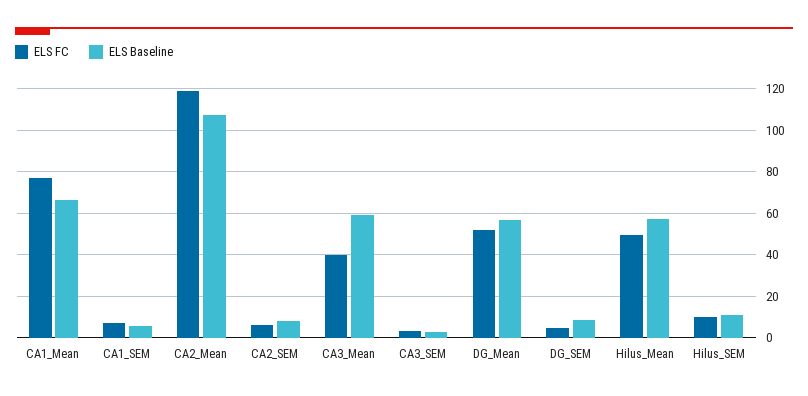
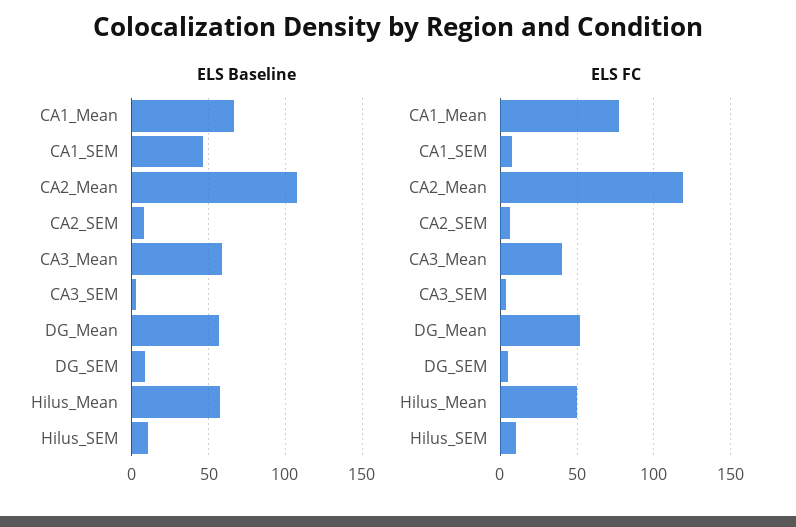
  {
    "ELS FC": {
      "CA1_Mean": 75,
      "CA1_SEM": 5,
      "CA2_Mean": 120,
      "CA2_SEM": 5,
      "CA3_Mean": 40,
      "CA3_SEM": 5,
      "DG_Mean": 50,
      "DG_SEM": 5,
      "Hilus_Mean": 50,
      "Hilus_SEM": 10
    },
    "ELS Baseline": {
      "CA1_Mean": 65,
-     "CA1_SEM": 5,
+     "CA1_SEM": 45,
      "CA2_Mean": 105,
      "CA2_SEM": 10,
      "CA3_Mean": 60,
      "CA3_SEM": 5,
      "DG_Mean": 55,
      "DG_SEM": 10,
      "Hilus_Mean": 55,
      "Hilus_SEM": 10
    }
  }

